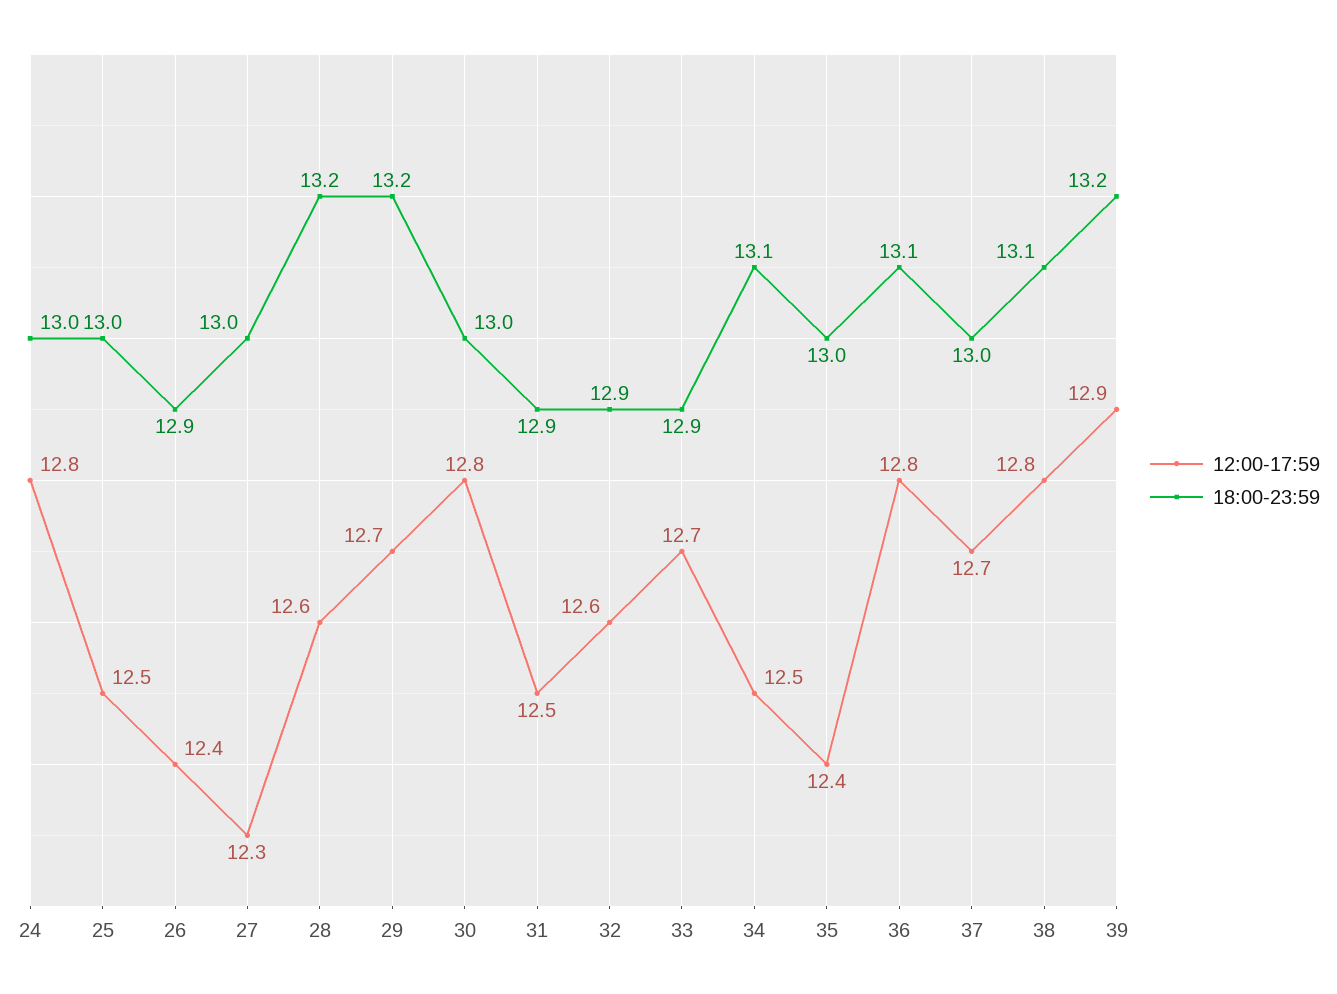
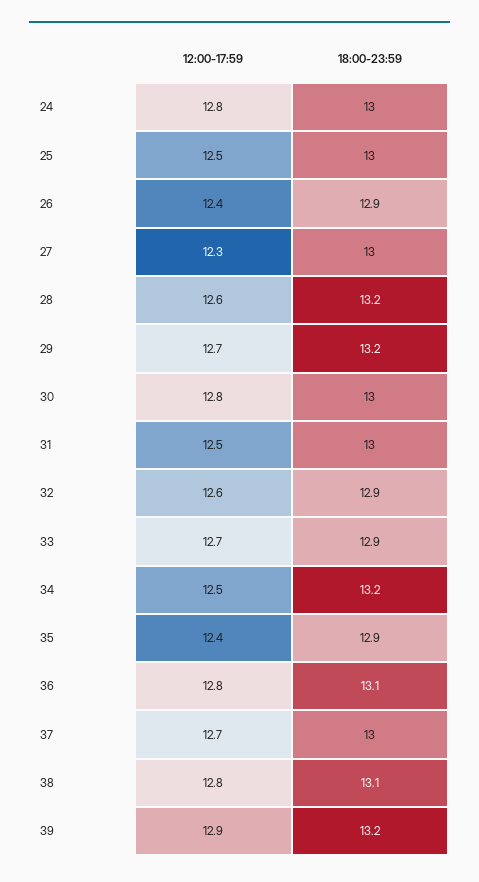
  {
    "12:00-17:59": {
      "24": 12.8,
      "25": 12.5,
      "26": 12.4,
      "27": 12.3,
      "28": 12.6,
      "29": 12.7,
      "30": 12.8,
      "31": 12.5,
      "32": 12.6,
      "33": 12.7,
      "34": 12.5,
      "35": 12.4,
      "36": 12.8,
      "37": 12.7,
      "38": 12.8,
      "39": 12.9
    },
    "18:00-23:59": {
      "24": 13,
      "25": 13,
      "26": 12.9,
      "27": 13,
      "28": 13.2,
      "29": 13.2,
      "30": 13,
-     "31": 12.9,
+     "31": 13,
      "32": 12.9,
      "33": 12.9,
-     "34": 13.1,
+     "34": 13.2,
-     "35": 13,
+     "35": 12.9,
      "36": 13.1,
      "37": 13,
      "38": 13.1,
      "39": 13.2
    }
  }

